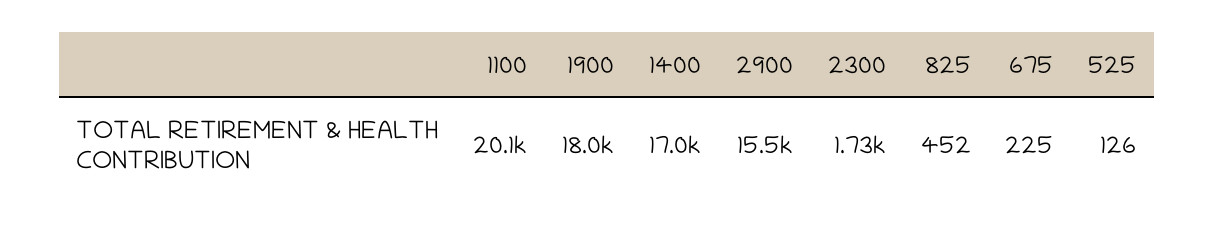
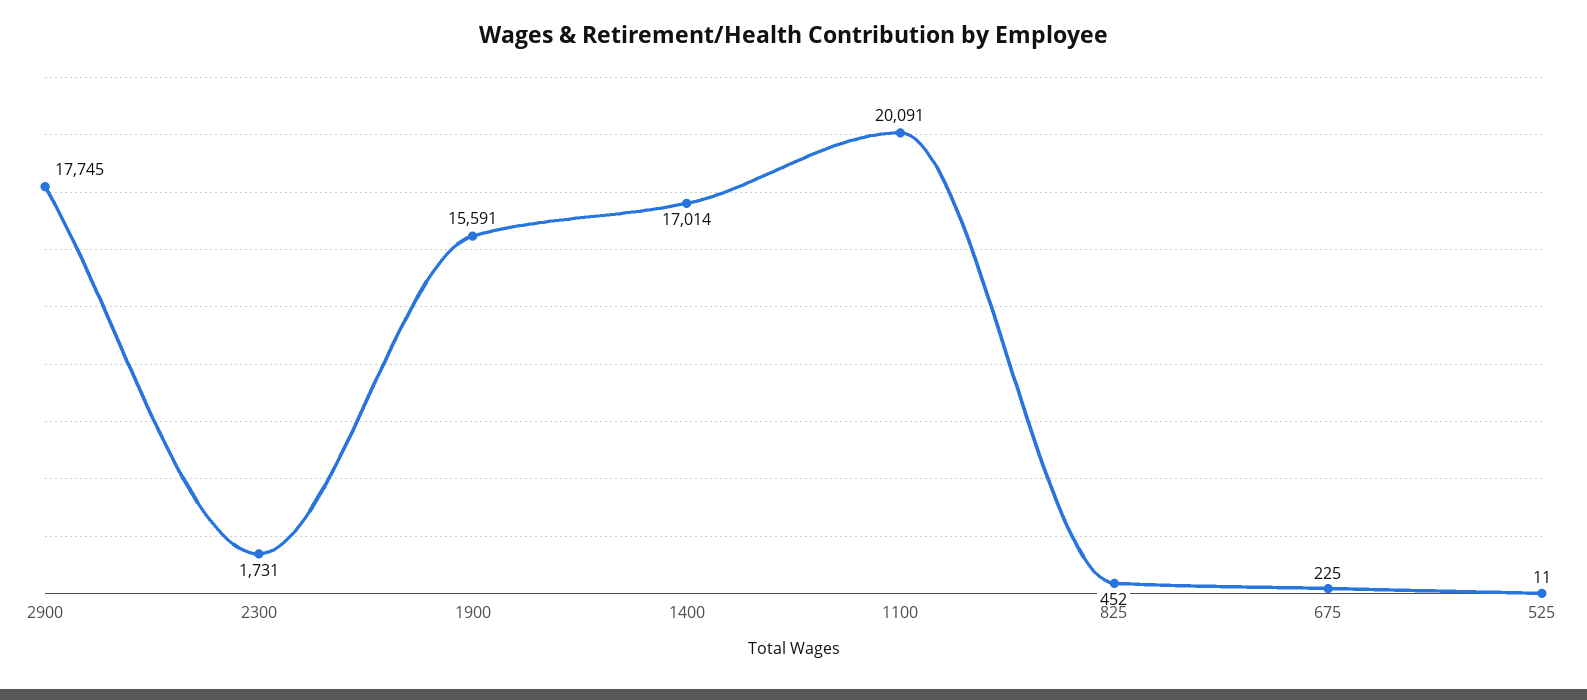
  {
    "1100": 20091,
-   "1900": 18000,
+   "1900": 15591,
    "1400": 17014,
-   "2900": 15500,
+   "2900": 17745,
    "2300": 1731,
    "825": 452,
    "675": 225,
-   "525": 126
+   "525": 11
  }

